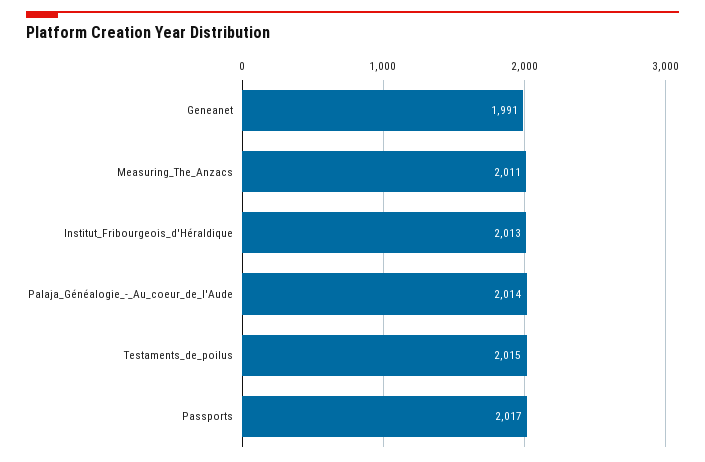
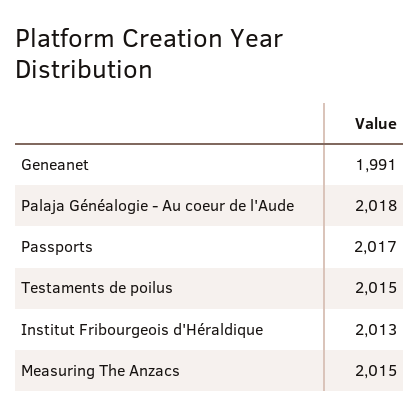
  {
    "Geneanet": 1991,
-   "Measuring_The_Anzacs": 2011,
+   "Measuring_The_Anzacs": 2015,
    "Institut_Fribourgeois_d'Héraldique": 2013,
-   "Palaja_Généalogie_-_Au_coeur_de_l'Aude": 2014,
+   "Palaja_Généalogie_-_Au_coeur_de_l'Aude": 2018,
    "Testaments_de_poilus": 2015,
    "Passports": 2017
  }

